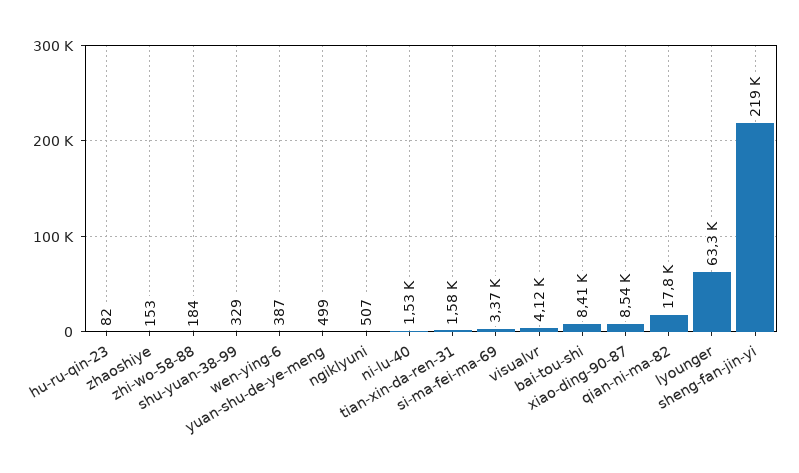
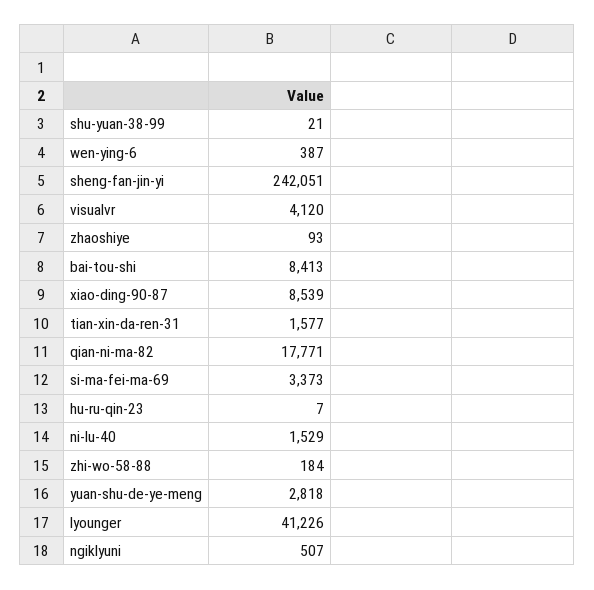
  {
-   "hu-ru-qin-23": 82,
+   "hu-ru-qin-23": 7,
-   "zhaoshiye": 153,
+   "zhaoshiye": 93,
    "zhi-wo-58-88": 184,
-   "shu-yuan-38-99": 329,
+   "shu-yuan-38-99": 21,
    "wen-ying-6": 387,
-   "yuan-shu-de-ye-meng": 499,
+   "yuan-shu-de-ye-meng": 2818,
    "ngiklyuni": 507,
    "ni-lu-40": 1529,
    "tian-xin-da-ren-31": 1577,
    "si-ma-fei-ma-69": 3373,
    "visualvr": 4120,
    "bai-tou-shi": 8413,
    "xiao-ding-90-87": 8539,
    "qian-ni-ma-82": 17771,
-   "lyounger": 63300,
+   "lyounger": 41226,
-   "sheng-fan-jin-yi": 219000
+   "sheng-fan-jin-yi": 242051
  }

